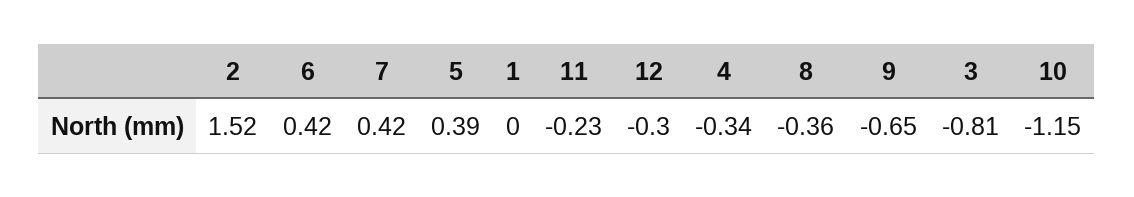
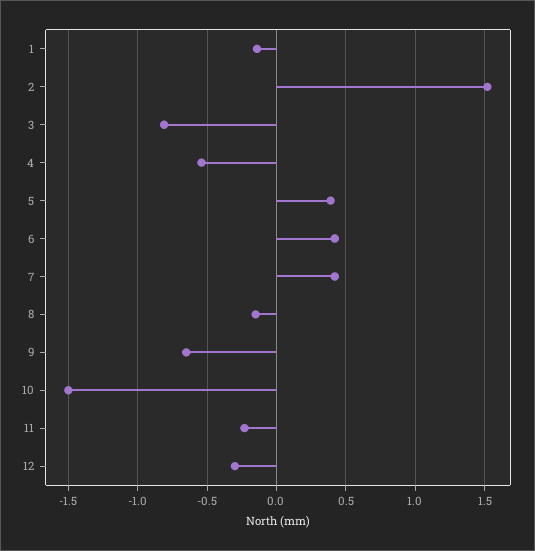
  {
    "2": 1.52,
    "6": 0.42,
    "7": 0.42,
    "5": 0.39,
-   "1": 0,
+   "1": -0.15,
    "11": -0.23,
    "12": -0.3,
-   "4": -0.34,
+   "4": -0.55,
-   "8": -0.36,
+   "8": -0.15,
    "9": -0.65,
    "3": -0.81,
-   "10": -1.15
+   "10": -1.5
  }

